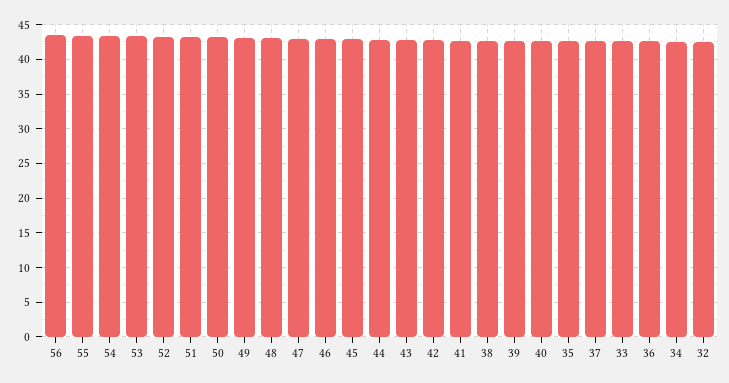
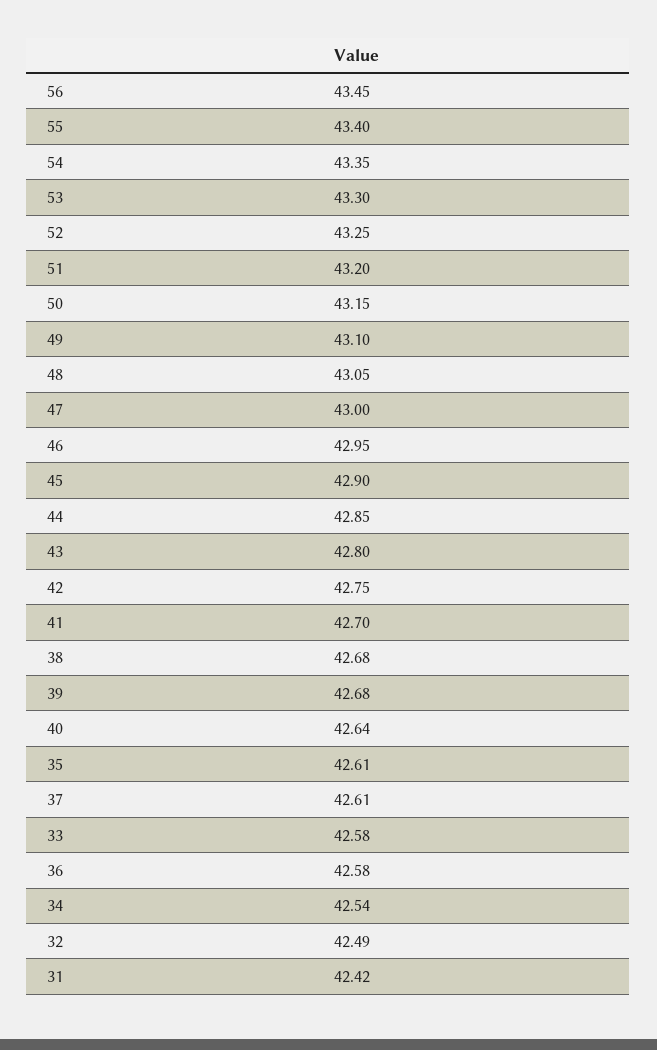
  {
    "56": 43.45,
    "55": 43.4,
    "54": 43.35,
    "53": 43.3,
    "52": 43.25,
    "51": 43.2,
    "50": 43.15,
    "49": 43.1,
    "48": 43.05,
    "47": 43,
    "46": 42.95,
    "45": 42.9,
    "44": 42.85,
    "43": 42.8,
    "42": 42.75,
    "41": 42.7,
    "38": 42.68,
    "39": 42.68,
    "40": 42.64,
    "35": 42.61,
    "37": 42.61,
    "33": 42.58,
    "36": 42.58,
    "34": 42.54,
-   "32": 42.49
+   "32": 42.49,
+   "31": 42.42
  }

